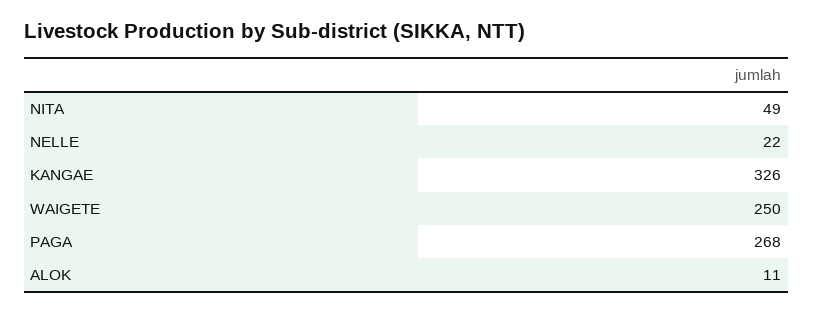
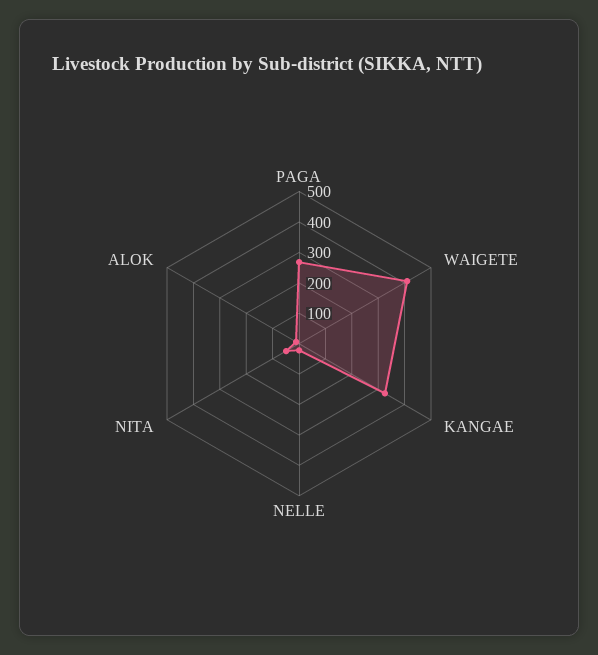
  {
    "NITA": 49,
    "NELLE": 22,
    "KANGAE": 326,
-   "WAIGETE": 250,
+   "WAIGETE": 400,
    "PAGA": 268,
    "ALOK": 11
  }

